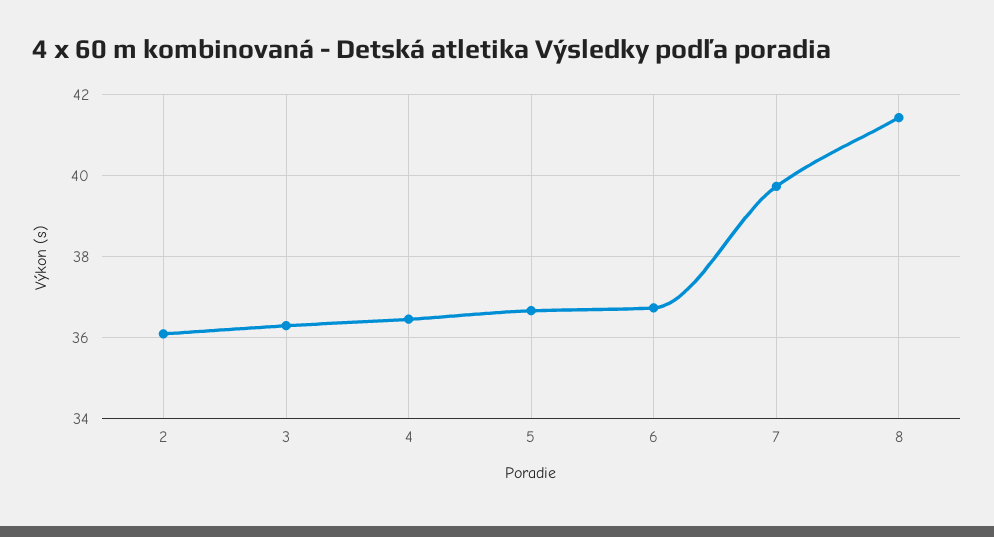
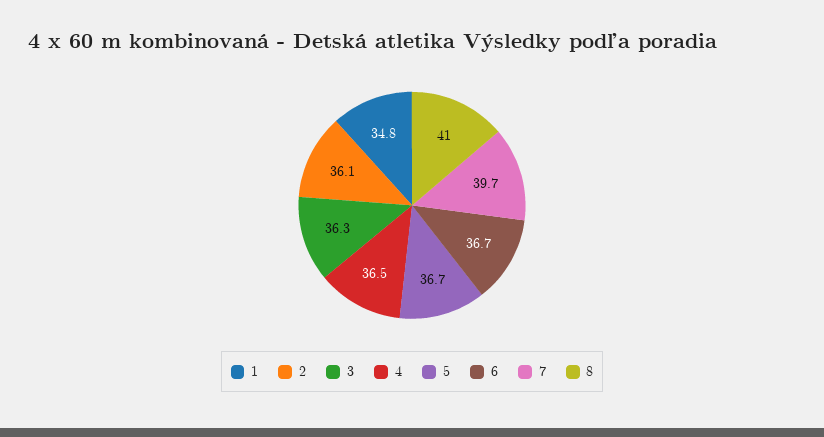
  {
    "2": 36.1,
    "3": 36.3,
    "4": 36.5,
    "5": 36.7,
    "6": 36.7,
    "7": 39.7,
-   "8": 41.4
+   "8": 41,
+   "1": 34.8
  }

